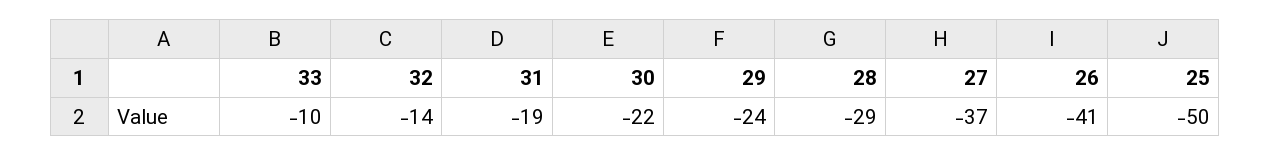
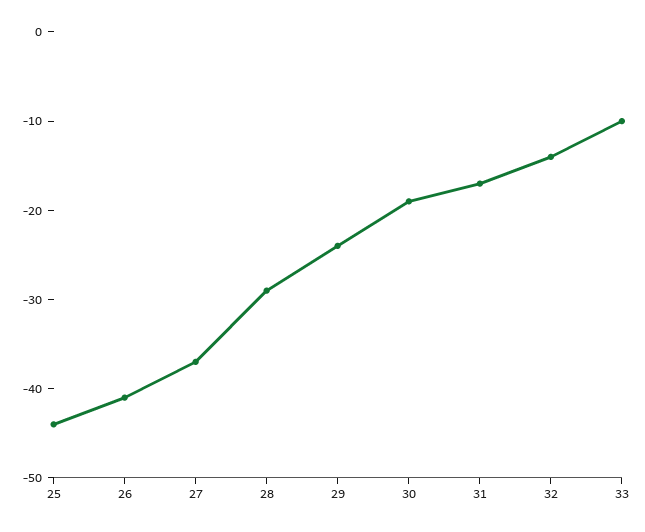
  {
    "33": -10,
    "32": -14,
-   "31": -19,
+   "31": -17,
-   "30": -22,
+   "30": -19,
    "29": -24,
    "28": -29,
    "27": -37,
    "26": -41,
-   "25": -50
+   "25": -44
  }

